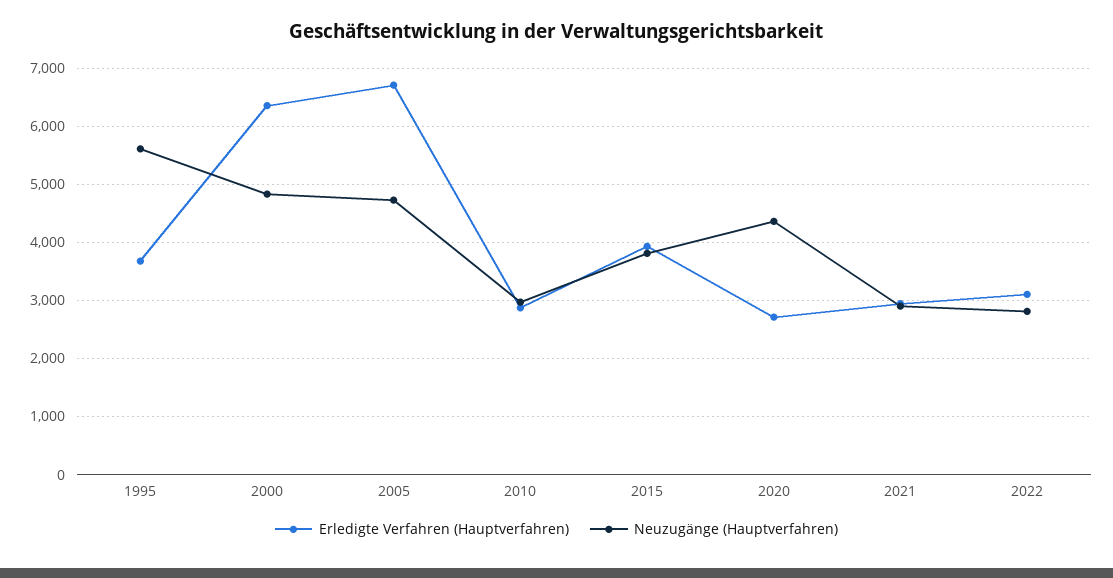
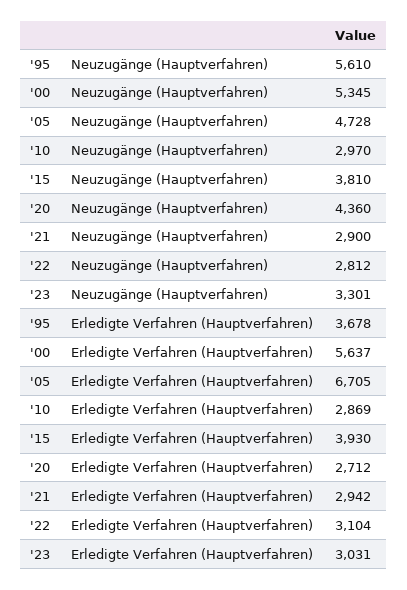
  {
    "Erledigte Verfahren (Hauptverfahren)": {
      "1995": 3678,
-     "2000": 6400,
+     "2000": 5637,
      "2005": 6705,
      "2010": 2869,
      "2015": 3930,
      "2020": 2712,
      "2021": 2942,
-     "2022": 3104
+     "2022": 3104,
+     "'23": 3031
    },
    "Neuzugänge (Hauptverfahren)": {
      "1995": 5610,
-     "2000": 4800,
+     "2000": 5345,
      "2005": 4728,
      "2010": 2970,
      "2015": 3810,
      "2020": 4360,
      "2021": 2900,
-     "2022": 2812
+     "2022": 2812,
+     "'23": 3301
    }
  }

